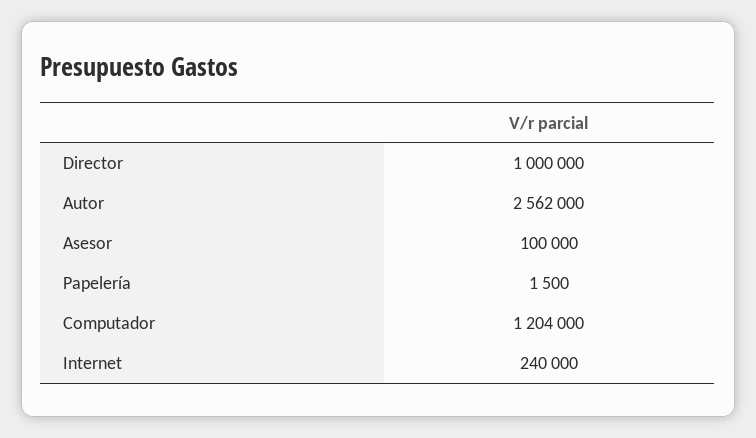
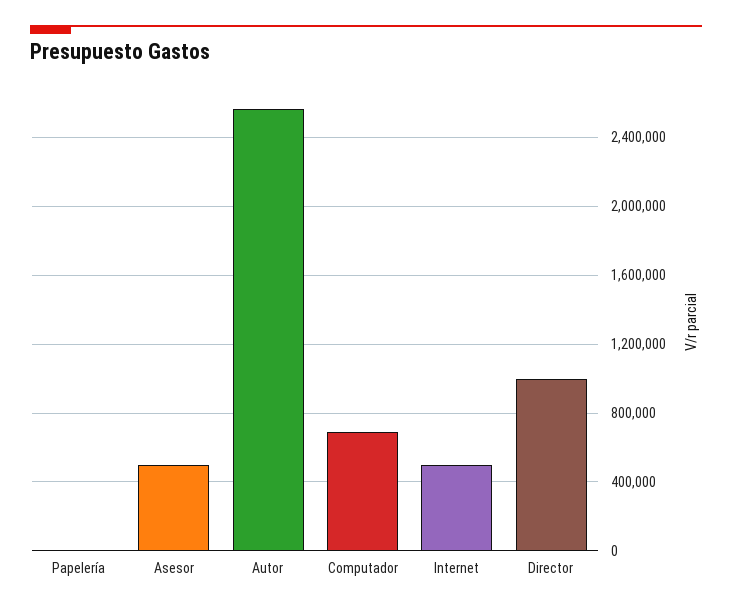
  {
    "Director": 1000000,
    "Autor": 2562000,
-   "Asesor": 100000,
+   "Asesor": 500000,
    "Papelería": 1500,
-   "Computador": 1204000,
+   "Computador": 700000,
-   "Internet": 240000
+   "Internet": 500000
  }

